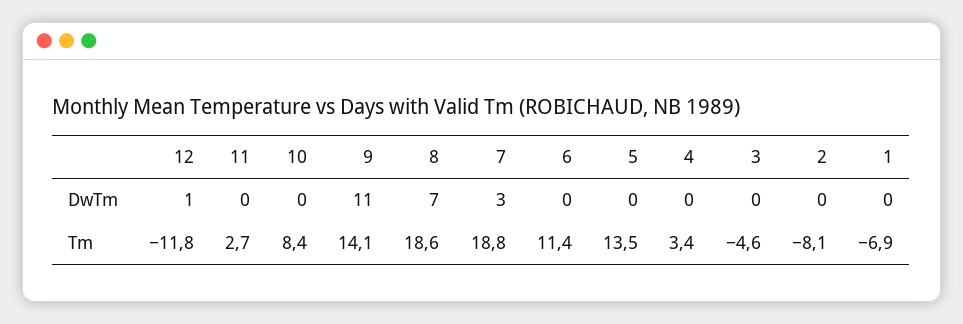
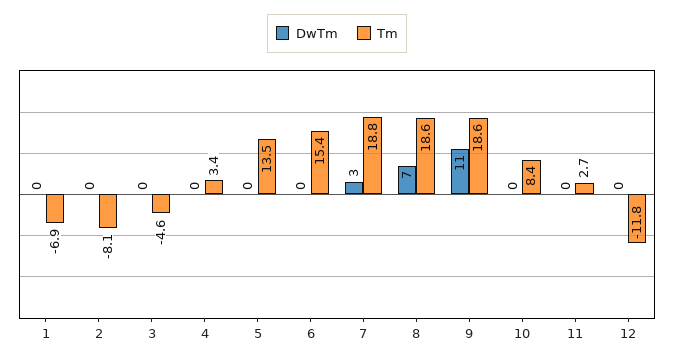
  {
    "DwTm": {
-     "12": 1,
+     "12": 0,
      "11": 0,
      "10": 0,
      "9": 11,
      "8": 7,
      "7": 3,
      "6": 0,
      "5": 0,
      "4": 0,
      "3": 0,
      "2": 0,
      "1": 0
    },
    "Tm": {
      "12": -11.8,
      "11": 2.7,
      "10": 8.4,
-     "9": 14.1,
+     "9": 18.6,
      "8": 18.6,
      "7": 18.8,
-     "6": 11.4,
+     "6": 15.4,
      "5": 13.5,
      "4": 3.4,
      "3": -4.6,
      "2": -8.1,
      "1": -6.9
    }
  }

